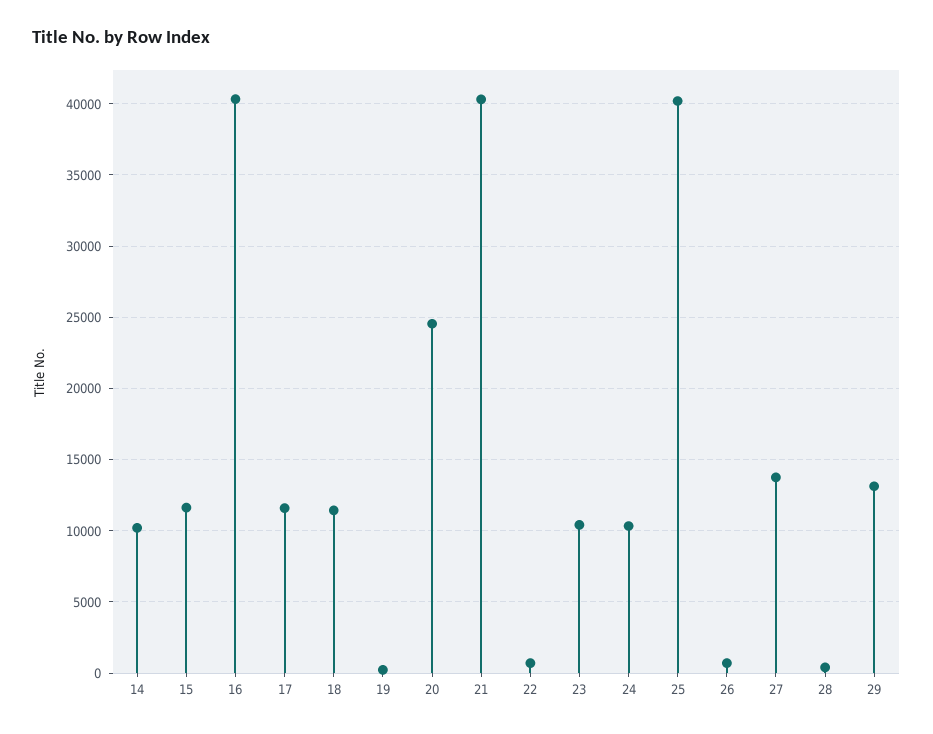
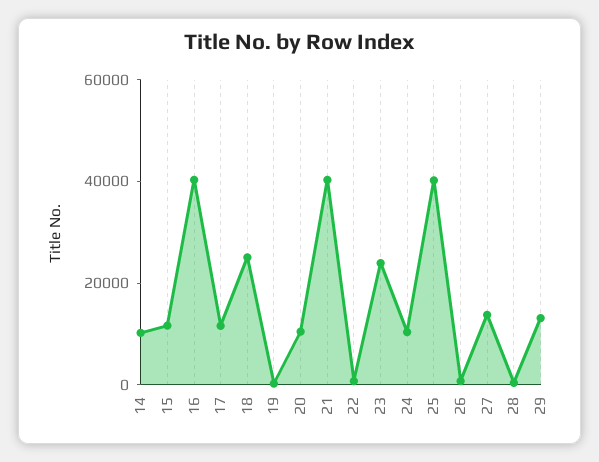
  {
    "14": 10000,
    "15": 11500,
    "16": 40500,
    "17": 11500,
-   "18": 11500,
+   "18": 25000,
    "19": 0,
-   "20": 24500,
+   "20": 10000,
    "21": 40500,
    "22": 500,
-   "23": 10500,
+   "23": 25000,
    "24": 10500,
    "25": 40000,
    "26": 500,
    "27": 14000,
    "28": 500,
    "29": 13000
  }

